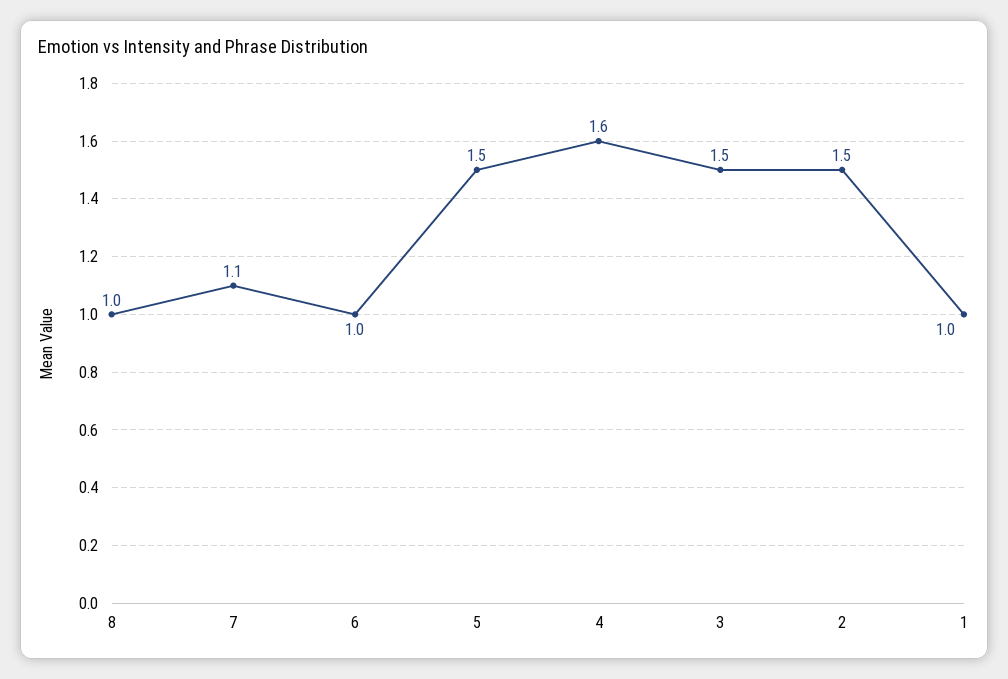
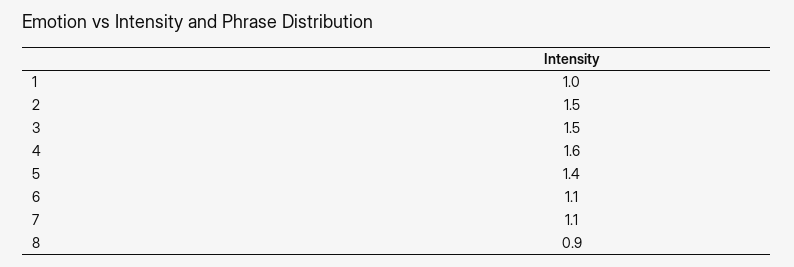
  {
-   "8": 1,
+   "8": 0.9,
    "7": 1.1,
-   "6": 1,
+   "6": 1.1,
-   "5": 1.5,
+   "5": 1.4,
    "4": 1.6,
    "3": 1.5,
    "2": 1.5,
    "1": 1
  }

